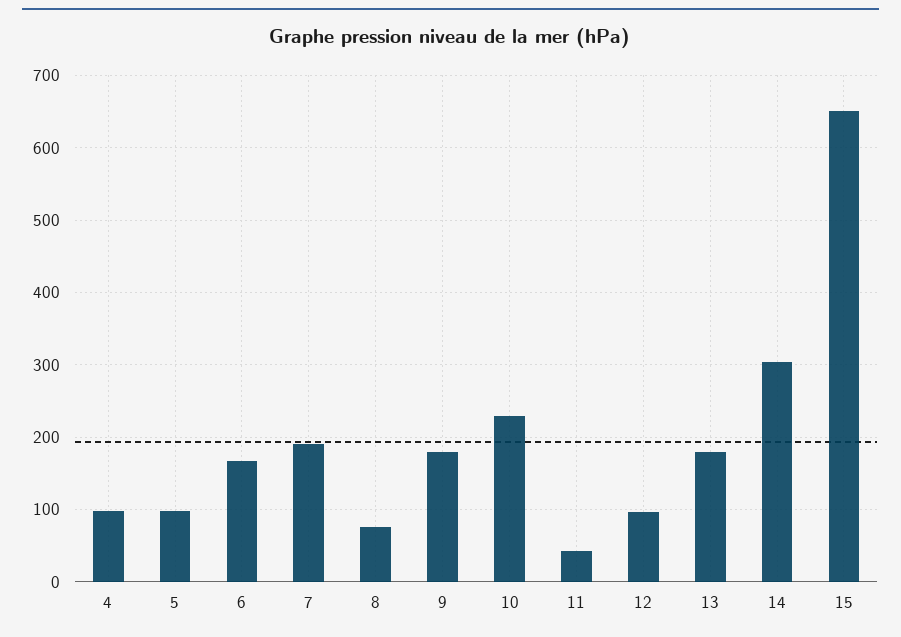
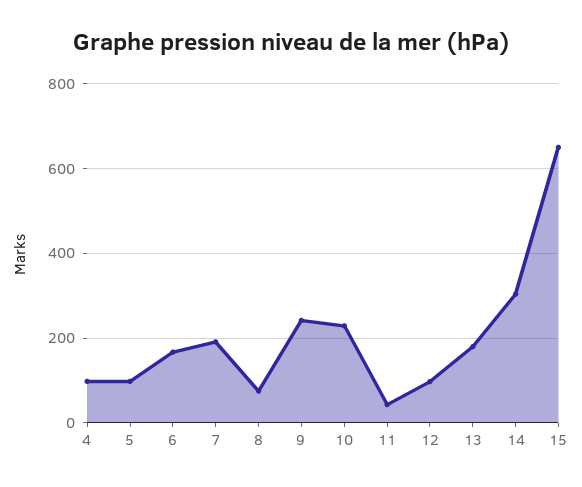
  {
    "4": 100,
    "5": 100,
    "6": 170,
    "7": 190,
    "8": 80,
-   "9": 180,
+   "9": 240,
    "10": 230,
    "11": 40,
    "12": 100,
    "13": 180,
    "14": 300,
    "15": 650
  }

